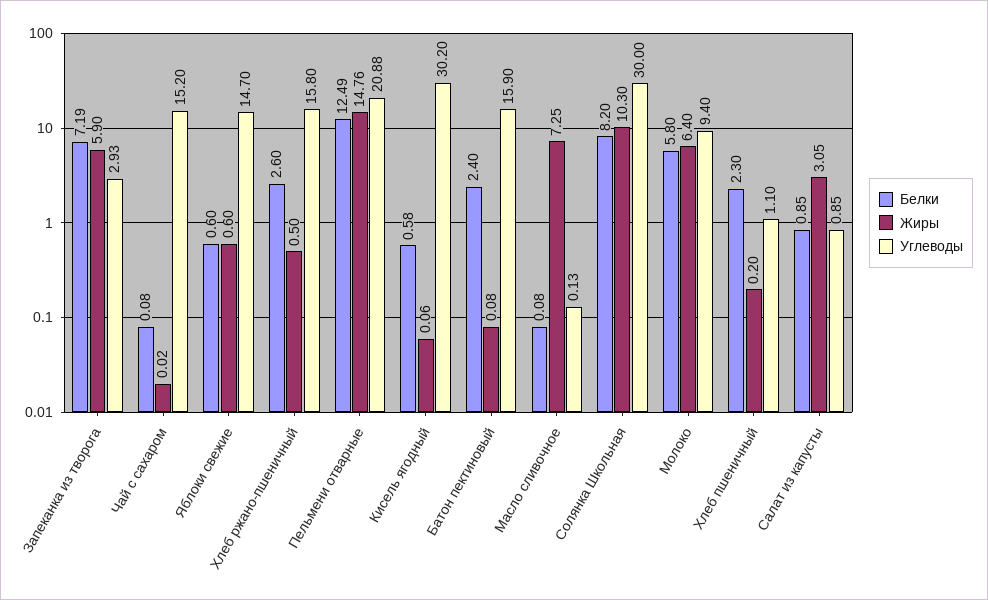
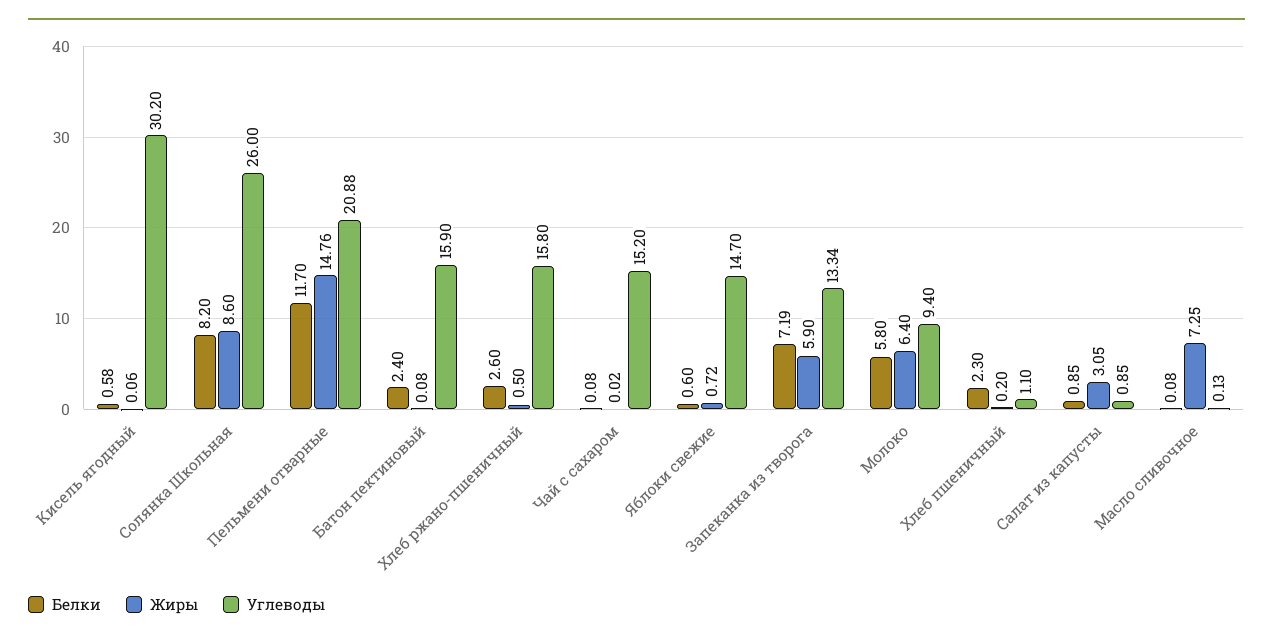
  {
    "Белки": {
      "Запеканка из творога": 7.19,
      "Чай с сахаром": 0.08,
      "Яблоки свежие": 0.6,
      "Хлеб ржано-пшеничный": 2.6,
-     "Пельмени отварные": 12.49,
+     "Пельмени отварные": 11.7,
      "Кисель ягодный": 0.58,
      "Батон пектиновый": 2.4,
      "Масло сливочное": 0.08,
      "Солянка Школьная": 8.2,
      "Молоко": 5.8,
      "Хлеб пшеничный": 2.3,
      "Салат из капусты": 0.85
    },
    "Жиры": {
      "Запеканка из творога": 5.9,
      "Чай с сахаром": 0.02,
-     "Яблоки свежие": 0.6,
+     "Яблоки свежие": 0.72,
      "Хлеб ржано-пшеничный": 0.5,
      "Пельмени отварные": 14.76,
      "Кисель ягодный": 0.06,
      "Батон пектиновый": 0.08,
      "Масло сливочное": 7.25,
-     "Солянка Школьная": 10.3,
+     "Солянка Школьная": 8.6,
      "Молоко": 6.4,
      "Хлеб пшеничный": 0.2,
      "Салат из капусты": 3.05
    },
    "Углеводы": {
-     "Запеканка из творога": 2.93,
+     "Запеканка из творога": 13.34,
      "Чай с сахаром": 15.2,
      "Яблоки свежие": 14.7,
      "Хлеб ржано-пшеничный": 15.8,
      "Пельмени отварные": 20.88,
      "Кисель ягодный": 30.2,
      "Батон пектиновый": 15.9,
      "Масло сливочное": 0.13,
-     "Солянка Школьная": 30,
+     "Солянка Школьная": 26,
      "Молоко": 9.4,
      "Хлеб пшеничный": 1.1,
      "Салат из капусты": 0.85
    }
  }

